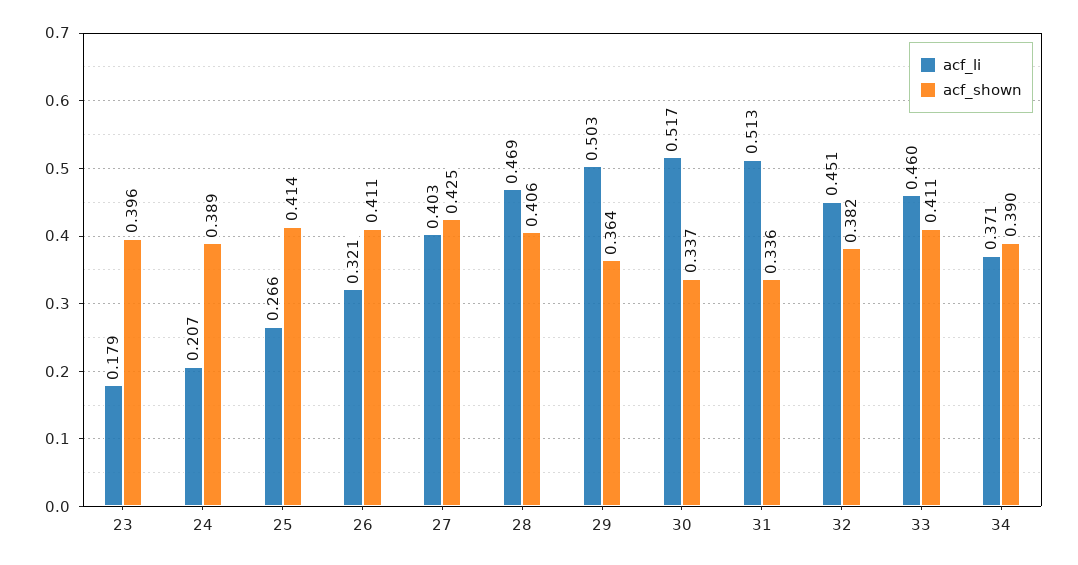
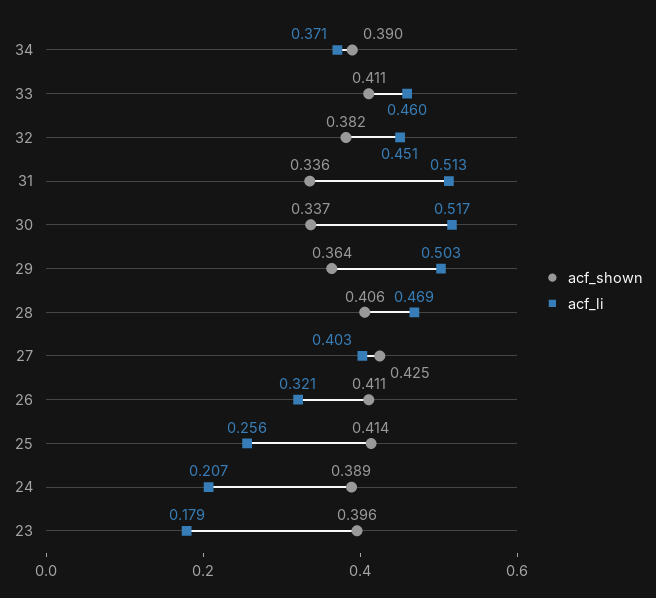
  {
    "acf_li": {
      "23": 0.179,
      "24": 0.207,
-     "25": 0.266,
+     "25": 0.256,
      "26": 0.321,
      "27": 0.403,
      "28": 0.469,
      "29": 0.503,
      "30": 0.517,
      "31": 0.513,
      "32": 0.451,
      "33": 0.46,
      "34": 0.371
    },
    "acf_shown": {
      "23": 0.396,
      "24": 0.389,
      "25": 0.414,
      "26": 0.411,
      "27": 0.425,
      "28": 0.406,
      "29": 0.364,
      "30": 0.337,
      "31": 0.336,
      "32": 0.382,
      "33": 0.411,
      "34": 0.39
    }
  }

